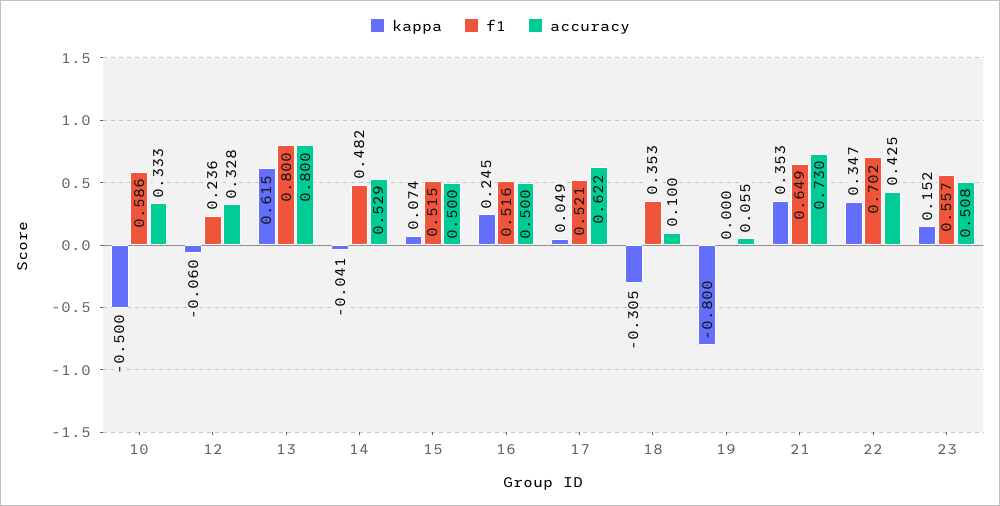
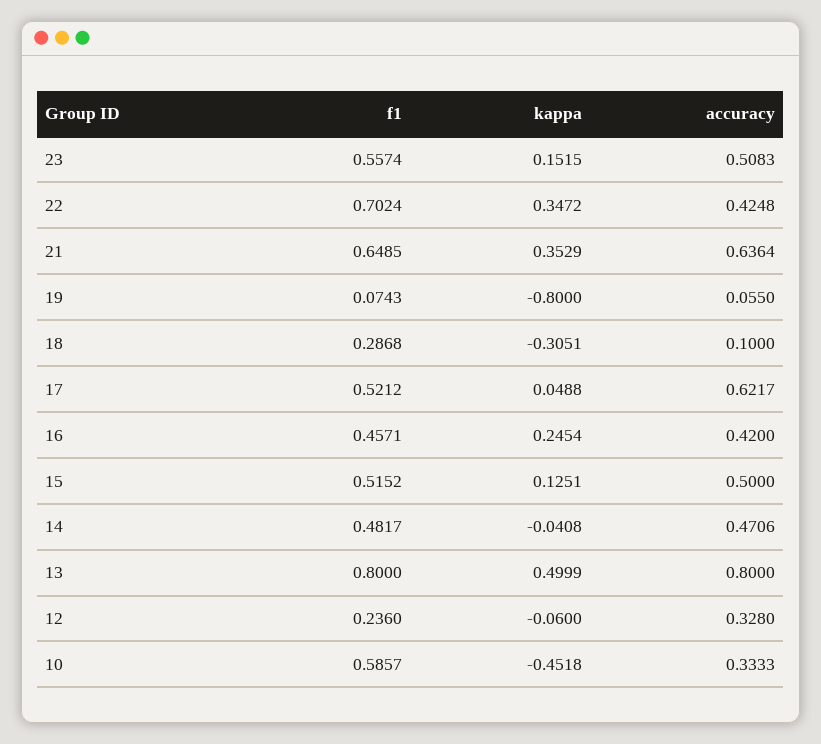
  {
    "kappa": {
-     "10": -0.5,
+     "10": -0.4518,
      "12": -0.06,
-     "13": 0.615,
+     "13": 0.4999,
      "14": -0.0408,
-     "15": 0.074,
+     "15": 0.1251,
      "16": 0.2454,
      "17": 0.0488,
      "18": -0.3051,
      "19": -0.8,
      "21": 0.3529,
      "22": 0.3472,
      "23": 0.1515
    },
    "f1": {
      "10": 0.5857,
      "12": 0.236,
      "13": 0.8,
      "14": 0.4817,
      "15": 0.5152,
-     "16": 0.516,
+     "16": 0.4571,
      "17": 0.5212,
-     "18": 0.353,
+     "18": 0.2868,
-     "19": 0,
+     "19": 0.0743,
      "21": 0.6485,
      "22": 0.7024,
      "23": 0.5574
    },
    "accuracy": {
      "10": 0.3333,
      "12": 0.328,
      "13": 0.8,
-     "14": 0.529,
+     "14": 0.4706,
      "15": 0.5,
-     "16": 0.5,
+     "16": 0.42,
      "17": 0.6217,
      "18": 0.1,
      "19": 0.055,
-     "21": 0.73,
+     "21": 0.6364,
      "22": 0.4248,
      "23": 0.5083
    }
  }

